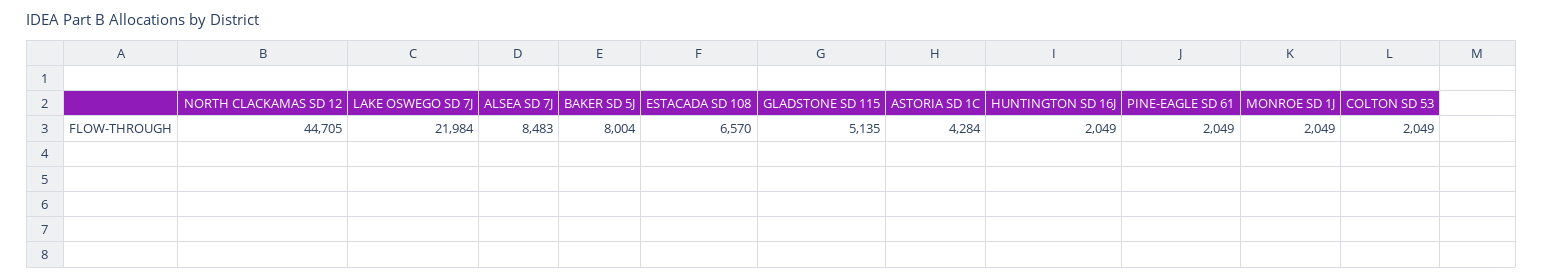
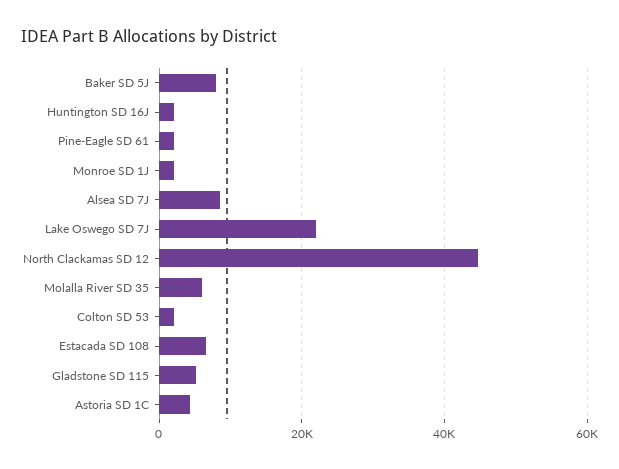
  {
    "NORTH CLACKAMAS SD 12": 44705,
    "LAKE OSWEGO SD 7J": 21984,
    "ALSEA SD 7J": 8483,
    "BAKER SD 5J": 8004,
    "ESTACADA SD 108": 6570,
    "GLADSTONE SD 115": 5135,
    "ASTORIA SD 1C": 4284,
    "HUNTINGTON SD 16J": 2049,
    "PINE-EAGLE SD 61": 2049,
    "MONROE SD 1J": 2049,
-   "COLTON SD 53": 2049
+   "COLTON SD 53": 2049,
+   "Molalla River SD 35": 6000
  }

